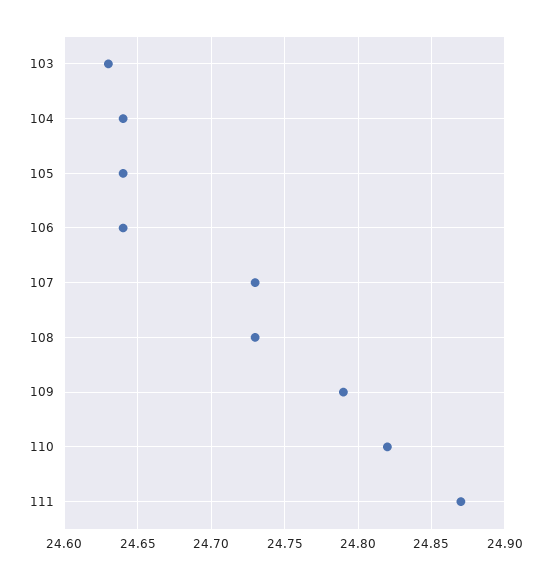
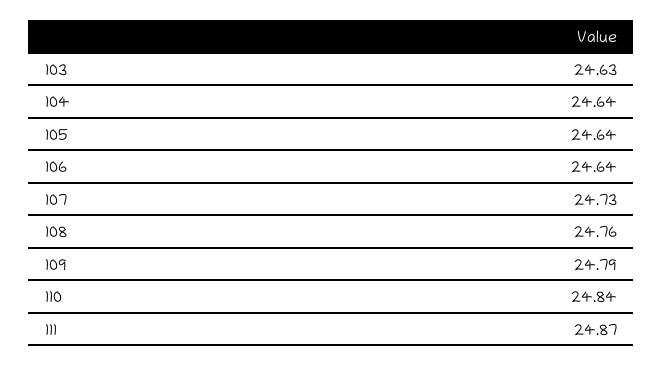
  {
    "103": 24.63,
    "104": 24.64,
    "105": 24.64,
    "106": 24.64,
    "107": 24.73,
-   "108": 24.73,
+   "108": 24.76,
    "109": 24.79,
-   "110": 24.82,
+   "110": 24.84,
    "111": 24.87
  }

